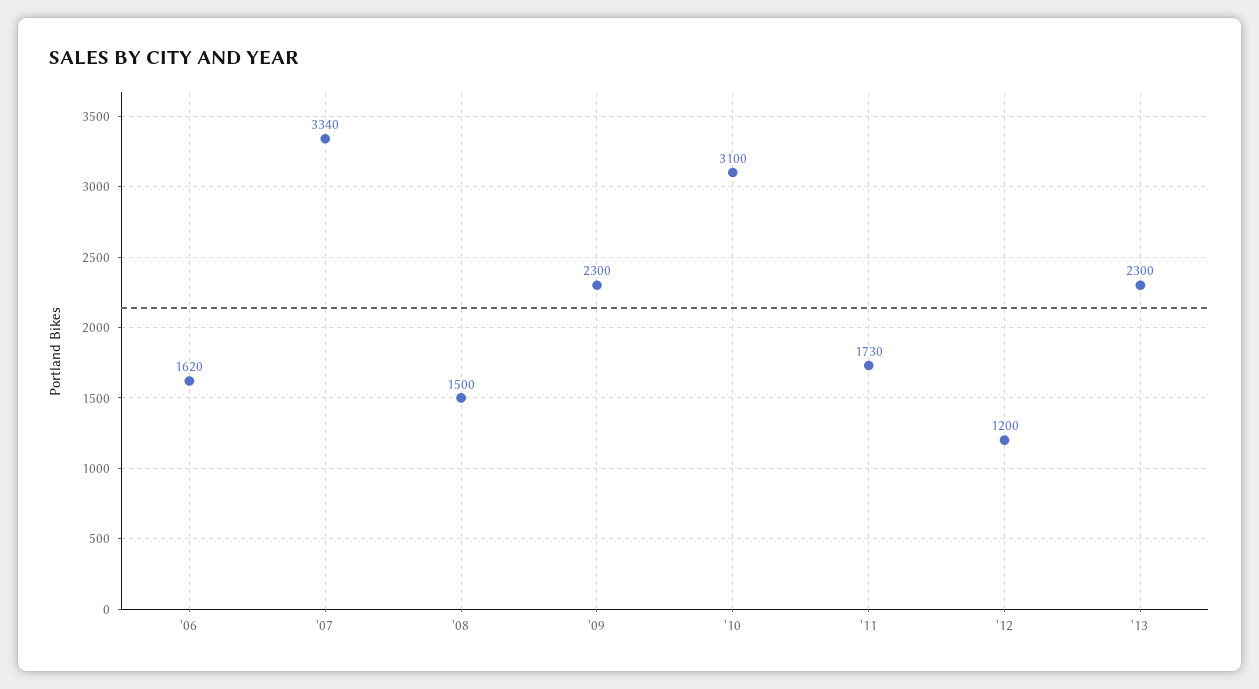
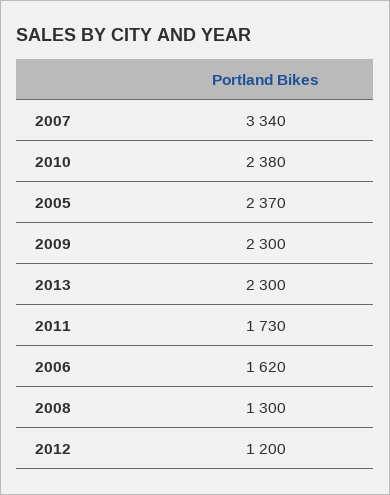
  {
    "'06": 1620,
    "'07": 3340,
-   "'08": 1500,
+   "'08": 1300,
    "'09": 2300,
-   "'10": 3100,
+   "'10": 2380,
    "'11": 1730,
    "'12": 1200,
-   "'13": 2300
+   "'13": 2300,
+   "2005": 2370
  }

